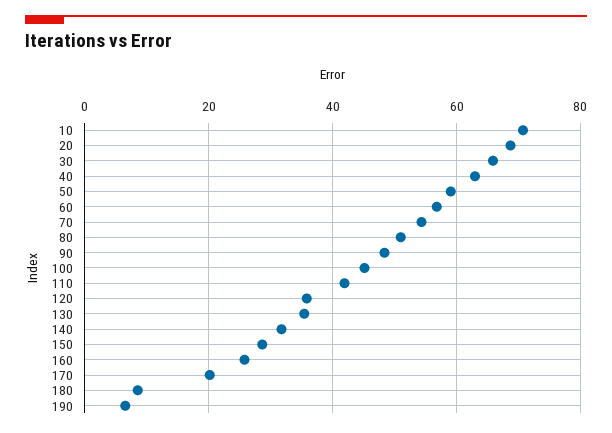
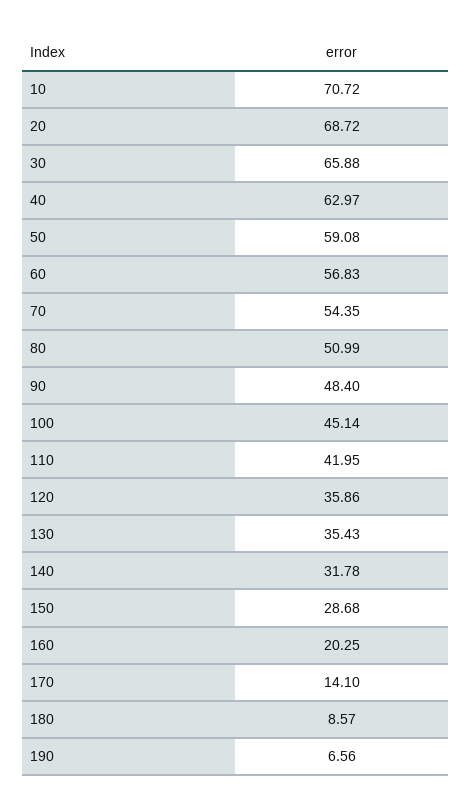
  {
    "10": 70.72,
    "20": 68.72,
    "30": 65.88,
    "40": 62.97,
    "50": 59.08,
    "60": 56.83,
    "70": 54.35,
    "80": 50.99,
    "90": 48.4,
    "100": 45.14,
    "110": 41.95,
    "120": 35.86,
    "130": 35.43,
    "140": 31.78,
    "150": 28.68,
-   "160": 26,
+   "160": 20.25,
-   "170": 20,
+   "170": 14.1,
    "180": 8.57,
    "190": 6.56
  }

